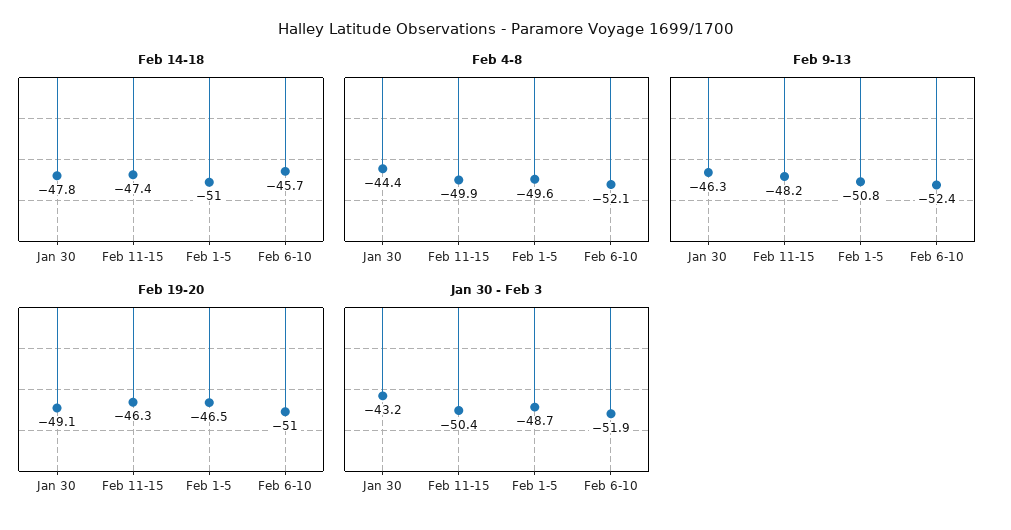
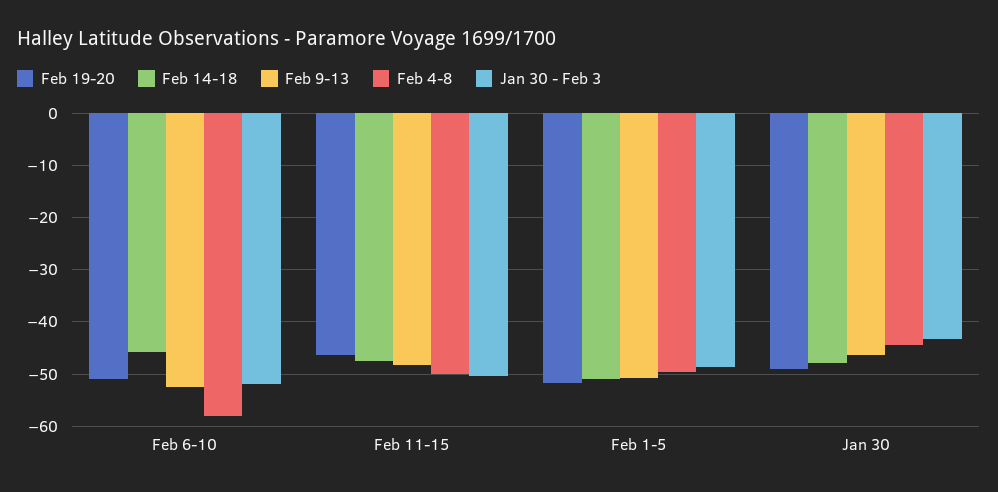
  {
    "Feb 14-18": {
      "Jan 30": -47.8,
      "Feb 11-15": -47.4,
      "Feb 1-5": -51,
      "Feb 6-10": -45.7
    },
    "Feb 4-8": {
      "Jan 30": -44.4,
      "Feb 11-15": -49.9,
      "Feb 1-5": -49.6,
-     "Feb 6-10": -52.1
+     "Feb 6-10": -58
    },
    "Feb 9-13": {
      "Jan 30": -46.3,
      "Feb 11-15": -48.2,
      "Feb 1-5": -50.8,
      "Feb 6-10": -52.4
    },
    "Feb 19-20": {
      "Jan 30": -49.1,
      "Feb 11-15": -46.3,
-     "Feb 1-5": -46.5,
+     "Feb 1-5": -52,
      "Feb 6-10": -51
    },
    "Jan 30 - Feb 3": {
      "Jan 30": -43.2,
      "Feb 11-15": -50.4,
      "Feb 1-5": -48.7,
      "Feb 6-10": -51.9
    }
  }

